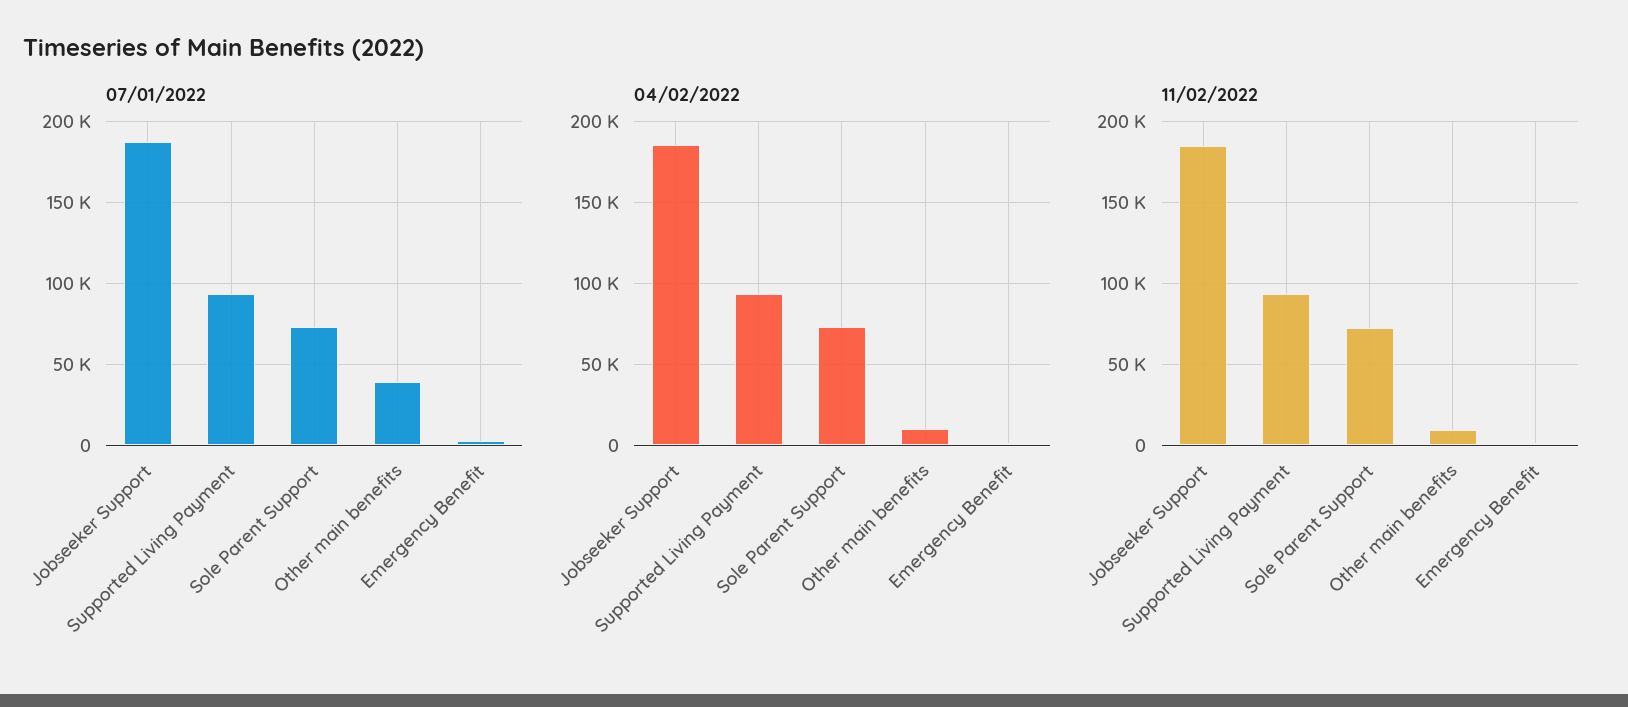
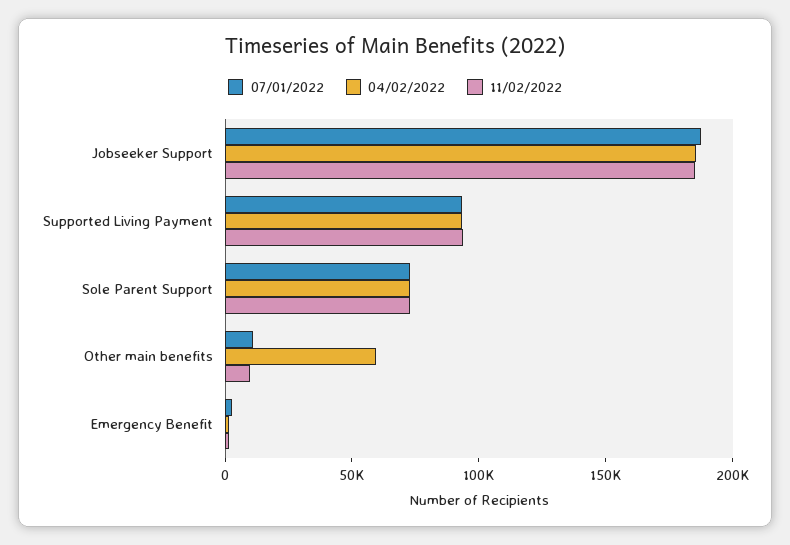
  {
    "07/01/2022": {
      "Jobseeker Support": 190000,
      "Supported Living Payment": 95000,
      "Sole Parent Support": 75000,
-     "Other main benefits": 40000,
+     "Other main benefits": 10000,
      "Emergency Benefit": 5000
    },
    "04/02/2022": {
      "Jobseeker Support": 185000,
      "Supported Living Payment": 95000,
      "Sole Parent Support": 75000,
-     "Other main benefits": 10000,
+     "Other main benefits": 60000,
      "Emergency Benefit": 0
    },
    "11/02/2022": {
      "Jobseeker Support": 185000,
      "Supported Living Payment": 95000,
      "Sole Parent Support": 75000,
      "Other main benefits": 10000,
      "Emergency Benefit": 0
    }
  }

